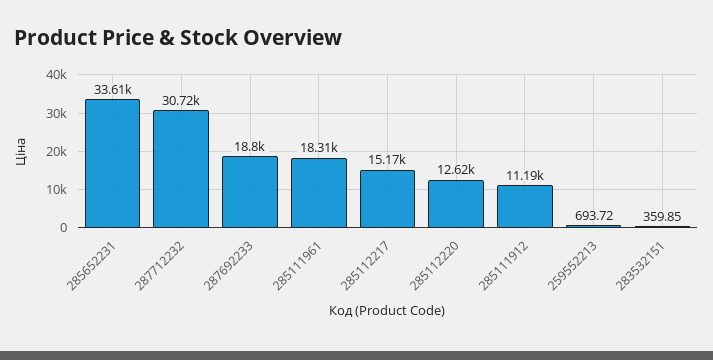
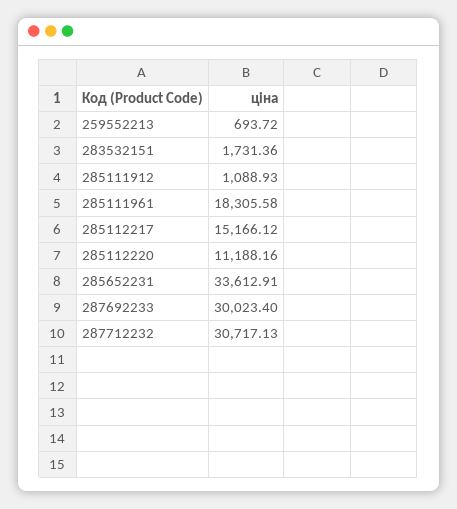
  {
    "285652231": 33612.91,
    "287712232": 30717.13,
-   "287692233": 18800,
+   "287692233": 30023.4,
    "285111961": 18305.58,
    "285112217": 15166.12,
-   "285112220": 12620,
+   "285112220": 11188.16,
-   "285111912": 11190,
+   "285111912": 1088.93,
    "259552213": 693.72,
-   "283532151": 359.85
+   "283532151": 1731.36
  }

